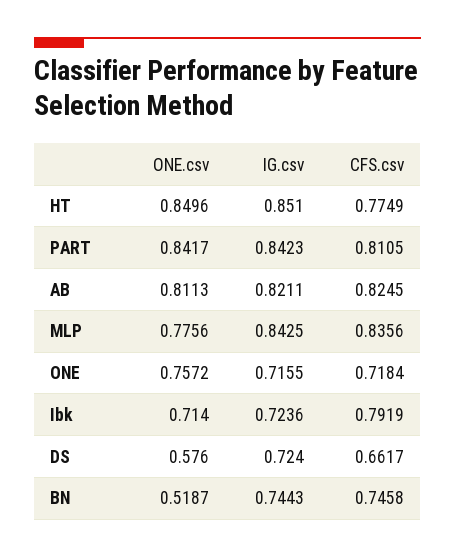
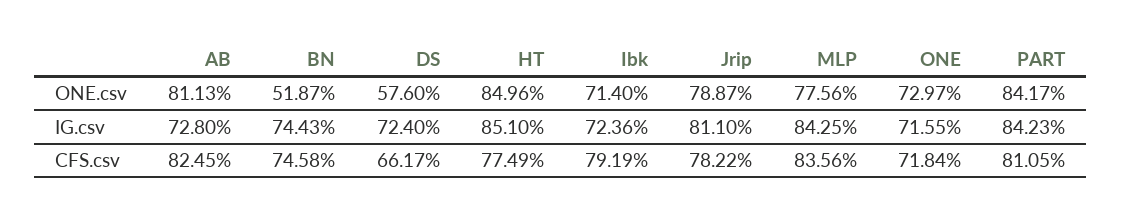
  {
    "ONE.csv": {
      "HT": 0.8496,
      "PART": 0.8417,
      "AB": 0.8113,
      "MLP": 0.7756,
-     "ONE": 0.7572,
+     "ONE": 0.7297,
      "Ibk": 0.714,
      "DS": 0.576,
-     "BN": 0.5187
+     "BN": 0.5187,
+     "Jrip": 0.7887
    },
    "IG.csv": {
      "HT": 0.851,
      "PART": 0.8423,
-     "AB": 0.8211,
+     "AB": 0.728,
      "MLP": 0.8425,
      "ONE": 0.7155,
      "Ibk": 0.7236,
      "DS": 0.724,
-     "BN": 0.7443
+     "BN": 0.7443,
+     "Jrip": 0.811
    },
    "CFS.csv": {
      "HT": 0.7749,
      "PART": 0.8105,
      "AB": 0.8245,
      "MLP": 0.8356,
      "ONE": 0.7184,
      "Ibk": 0.7919,
      "DS": 0.6617,
-     "BN": 0.7458
+     "BN": 0.7458,
+     "Jrip": 0.7822
    }
  }

